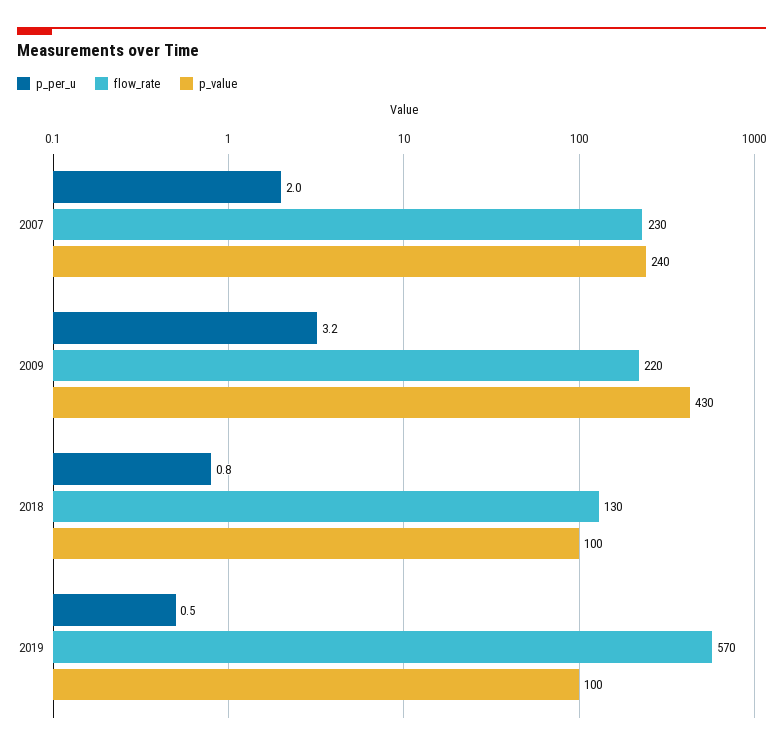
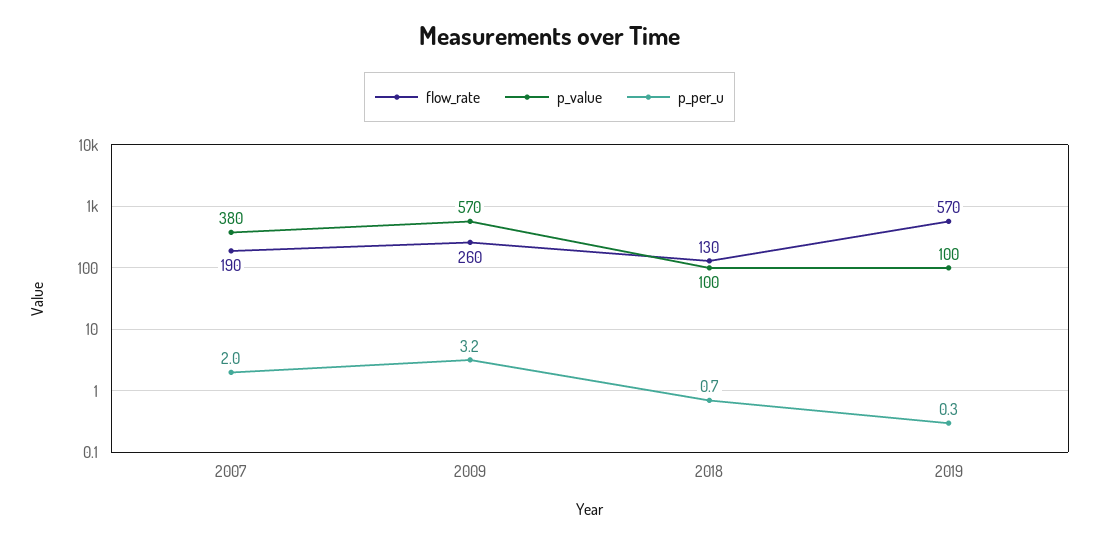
  {
    "p_per_u": {
      "2007": 2,
      "2009": 3.2,
-     "2018": 0.8,
+     "2018": 0.7,
-     "2019": 0.5
+     "2019": 0.3
    },
    "flow_rate": {
-     "2007": 230,
+     "2007": 190,
-     "2009": 220,
+     "2009": 260,
      "2018": 130,
      "2019": 570
    },
    "p_value": {
-     "2007": 240,
+     "2007": 380,
-     "2009": 430,
+     "2009": 570,
      "2018": 100,
      "2019": 100
    }
  }

